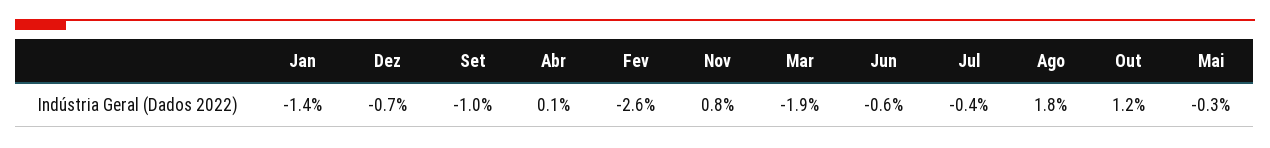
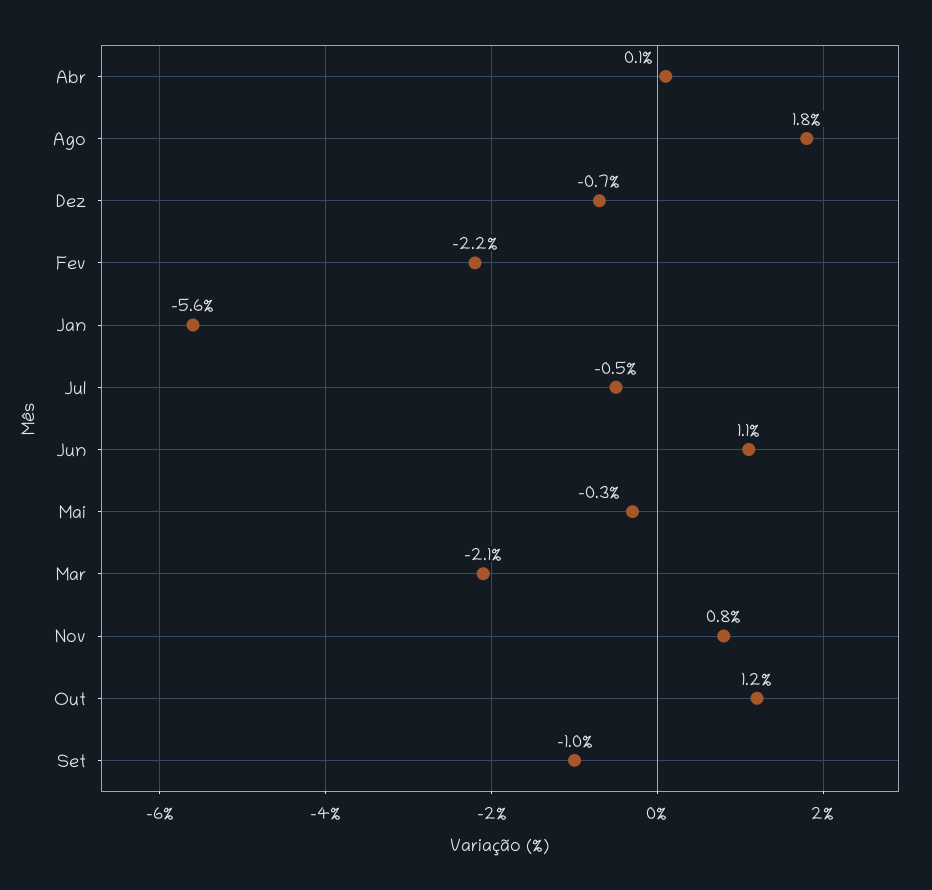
  {
-   "Jan": -1.4,
+   "Jan": -5.6,
    "Dez": -0.7,
    "Set": -1,
    "Abr": 0.1,
-   "Fev": -2.6,
+   "Fev": -2.2,
    "Nov": 0.8,
-   "Mar": -1.9,
+   "Mar": -2.1,
-   "Jun": -0.6,
+   "Jun": 1.1,
-   "Jul": -0.4,
+   "Jul": -0.5,
    "Ago": 1.8,
    "Out": 1.2,
    "Mai": -0.3
  }

